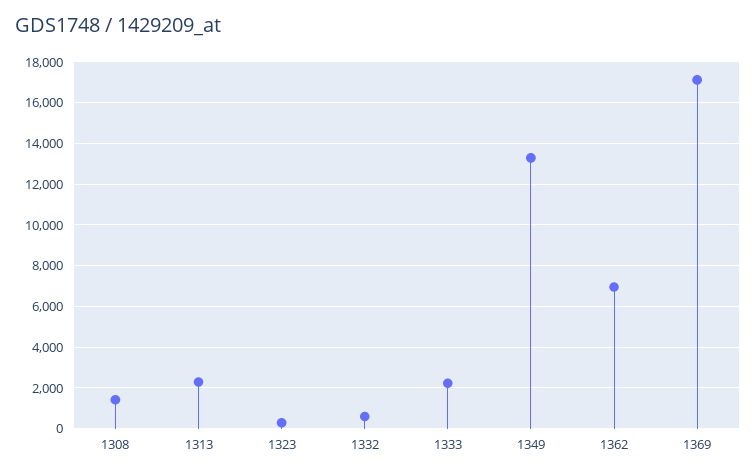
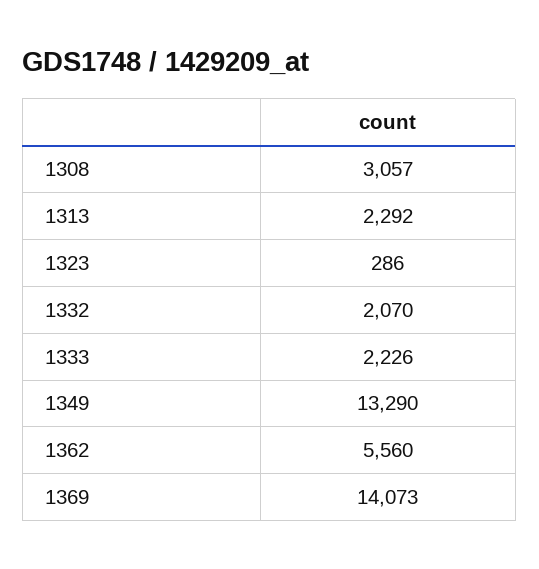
  {
-   "1308": 1500,
+   "1308": 3057,
    "1313": 2292,
    "1323": 286,
-   "1332": 500,
+   "1332": 2070,
    "1333": 2226,
    "1349": 13290,
-   "1362": 7000,
+   "1362": 5560,
-   "1369": 17000
+   "1369": 14073
  }

